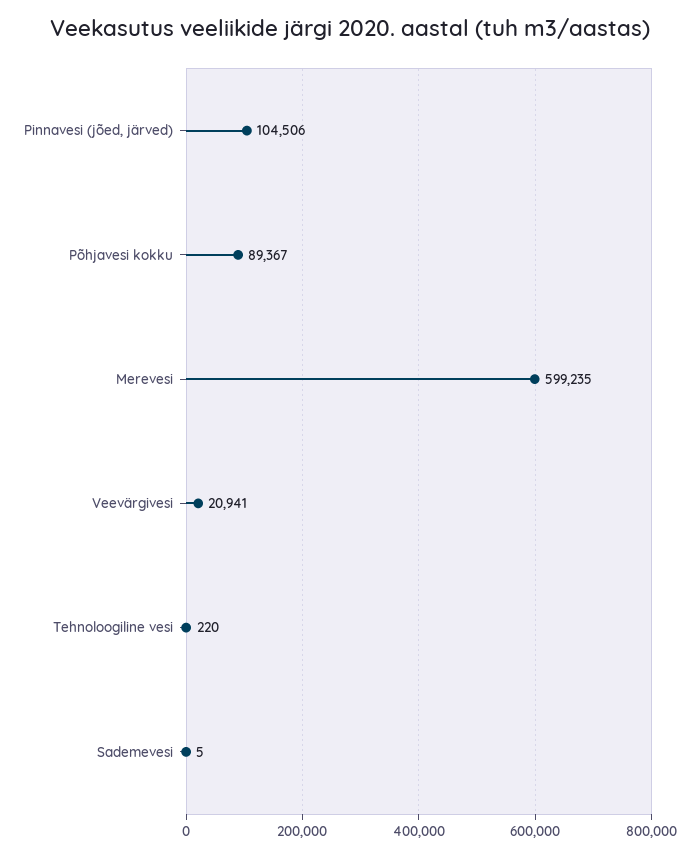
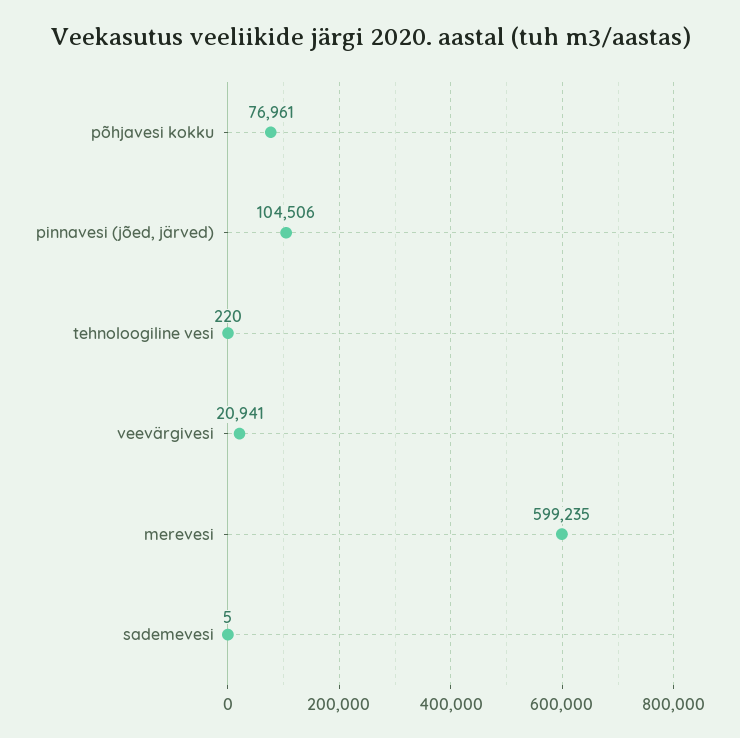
  {
    "Pinnavesi (jõed, järved)": 104506,
-   "Põhjavesi kokku": 89367,
+   "Põhjavesi kokku": 76961,
    "Merevesi": 599235,
    "Veevärgivesi": 20941,
    "Tehnoloogiline vesi": 220,
    "Sademevesi": 5
  }

